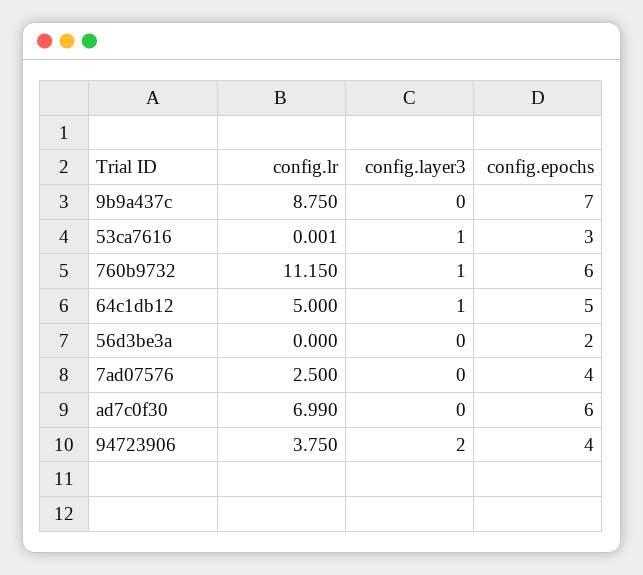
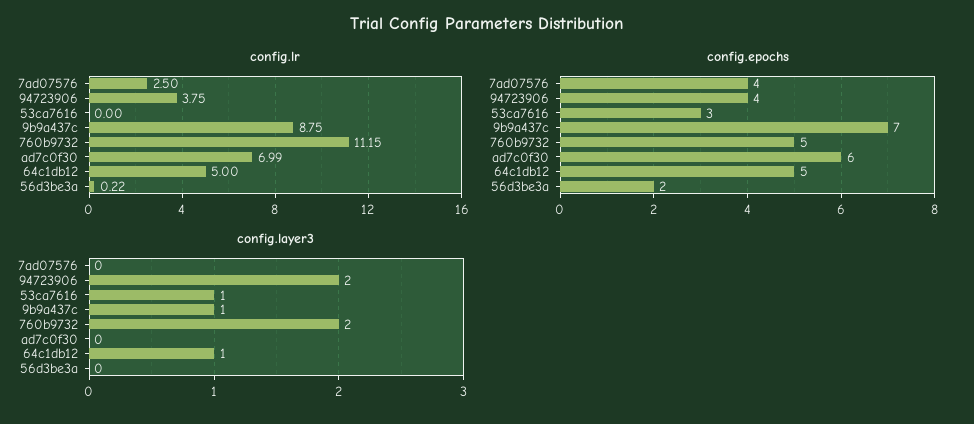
  {
    "config.lr": {
      "9b9a437c": 8.75,
      "53ca7616": 0.001,
      "760b9732": 11.15,
      "64c1db12": 5,
-     "56d3be3a": 0,
+     "56d3be3a": 0.22,
      "7ad07576": 2.5,
      "ad7c0f30": 6.99,
      "94723906": 3.75
    },
    "config.layer3": {
-     "9b9a437c": 0,
+     "9b9a437c": 1,
      "53ca7616": 1,
-     "760b9732": 1,
+     "760b9732": 2,
      "64c1db12": 1,
      "56d3be3a": 0,
      "7ad07576": 0,
      "ad7c0f30": 0,
      "94723906": 2
    },
    "config.epochs": {
      "9b9a437c": 7,
      "53ca7616": 3,
-     "760b9732": 6,
+     "760b9732": 5,
      "64c1db12": 5,
      "56d3be3a": 2,
      "7ad07576": 4,
      "ad7c0f30": 6,
      "94723906": 4
    }
  }

